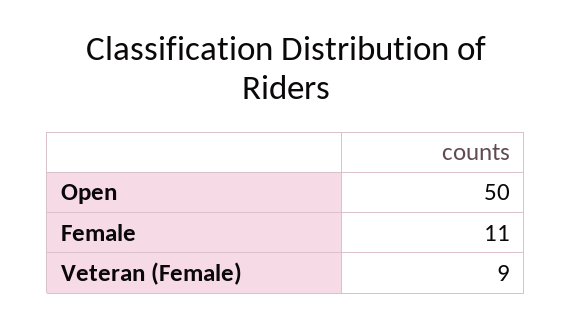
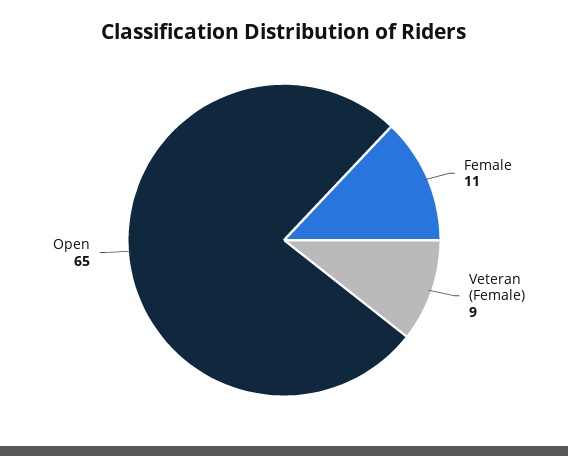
  {
-   "Open": 50,
+   "Open": 65,
    "Female": 11,
    "Veteran (Female)": 9
  }

